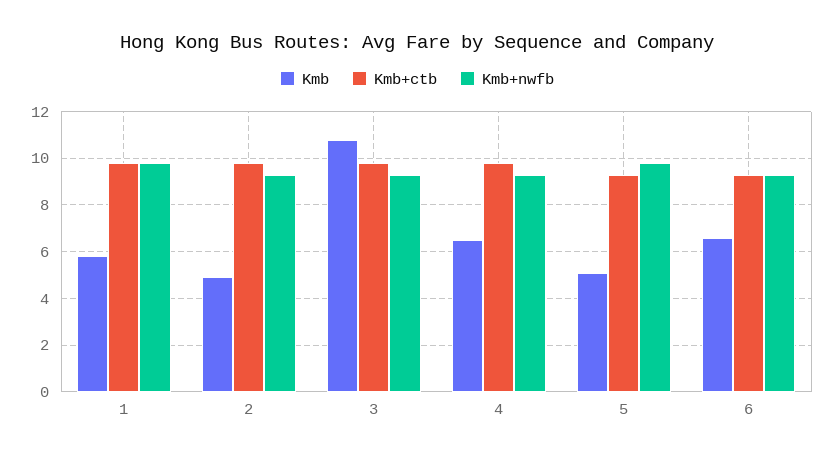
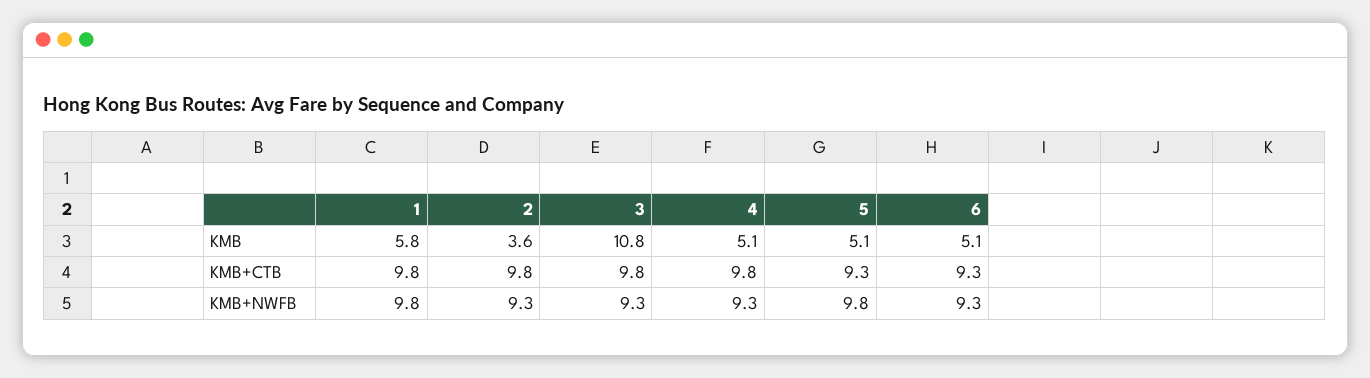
  {
    "Kmb": {
      "1": 5.8,
-     "2": 5,
+     "2": 3.6,
      "3": 10.8,
-     "4": 6.5,
+     "4": 5.1,
      "5": 5.1,
-     "6": 6.5
+     "6": 5.1
    },
    "Kmb+ctb": {
      "1": 9.8,
      "2": 9.8,
      "3": 9.8,
      "4": 9.8,
      "5": 9.3,
      "6": 9.3
    },
    "Kmb+nwfb": {
      "1": 9.8,
      "2": 9.3,
      "3": 9.3,
      "4": 9.3,
      "5": 9.8,
      "6": 9.3
    }
  }

